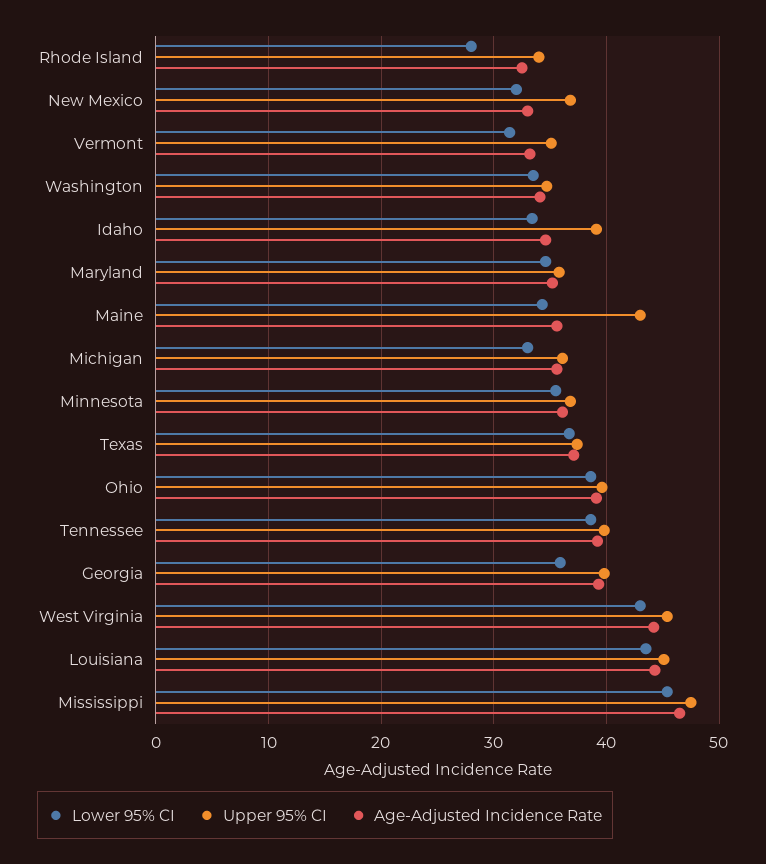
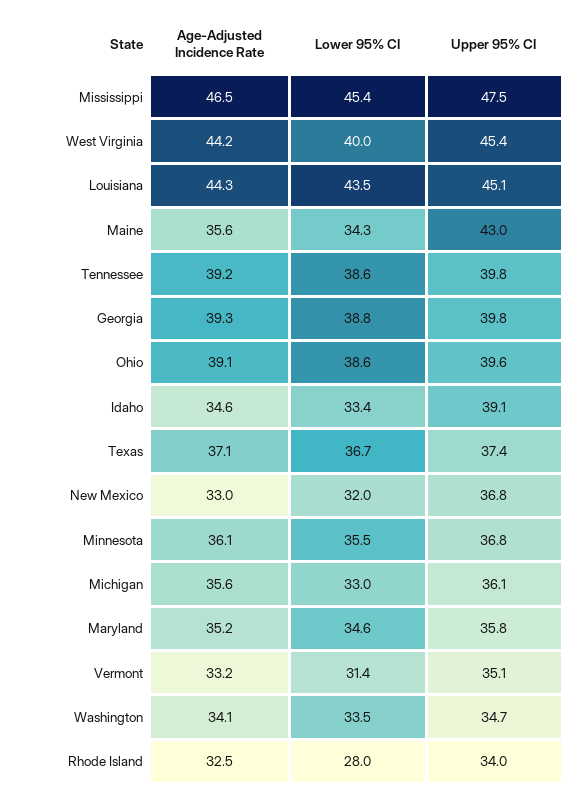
  {
    "Lower 95% CI": {
      "Rhode Island": 28,
      "New Mexico": 32,
      "Vermont": 31.4,
      "Washington": 33.5,
      "Idaho": 33.4,
      "Maryland": 34.6,
      "Maine": 34.3,
      "Michigan": 33,
      "Minnesota": 35.5,
      "Texas": 36.7,
      "Ohio": 38.6,
      "Tennessee": 38.6,
-     "Georgia": 36,
+     "Georgia": 38.8,
-     "West Virginia": 43,
+     "West Virginia": 40,
      "Louisiana": 43.5,
      "Mississippi": 45.4
    },
    "Upper 95% CI": {
      "Rhode Island": 34,
      "New Mexico": 36.8,
      "Vermont": 35.1,
      "Washington": 34.7,
      "Idaho": 39.1,
      "Maryland": 35.8,
      "Maine": 43,
      "Michigan": 36.1,
      "Minnesota": 36.8,
      "Texas": 37.4,
      "Ohio": 39.6,
      "Tennessee": 39.8,
      "Georgia": 39.8,
      "West Virginia": 45.4,
      "Louisiana": 45.1,
      "Mississippi": 47.5
    },
    "Age-Adjusted Incidence Rate": {
      "Rhode Island": 32.5,
      "New Mexico": 33,
      "Vermont": 33.2,
      "Washington": 34.1,
      "Idaho": 34.6,
      "Maryland": 35.2,
      "Maine": 35.6,
      "Michigan": 35.6,
      "Minnesota": 36.1,
      "Texas": 37.1,
      "Ohio": 39.1,
      "Tennessee": 39.2,
      "Georgia": 39.3,
      "West Virginia": 44.2,
      "Louisiana": 44.3,
      "Mississippi": 46.5
    }
  }

